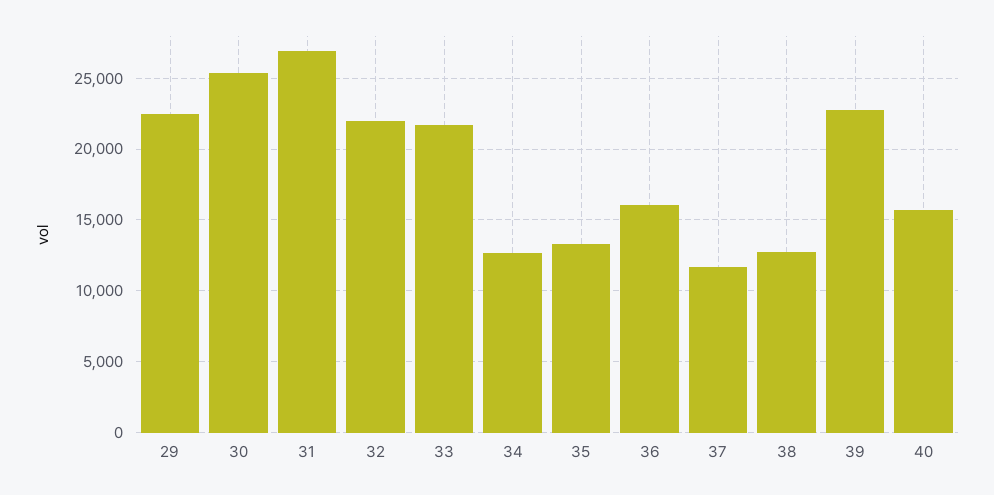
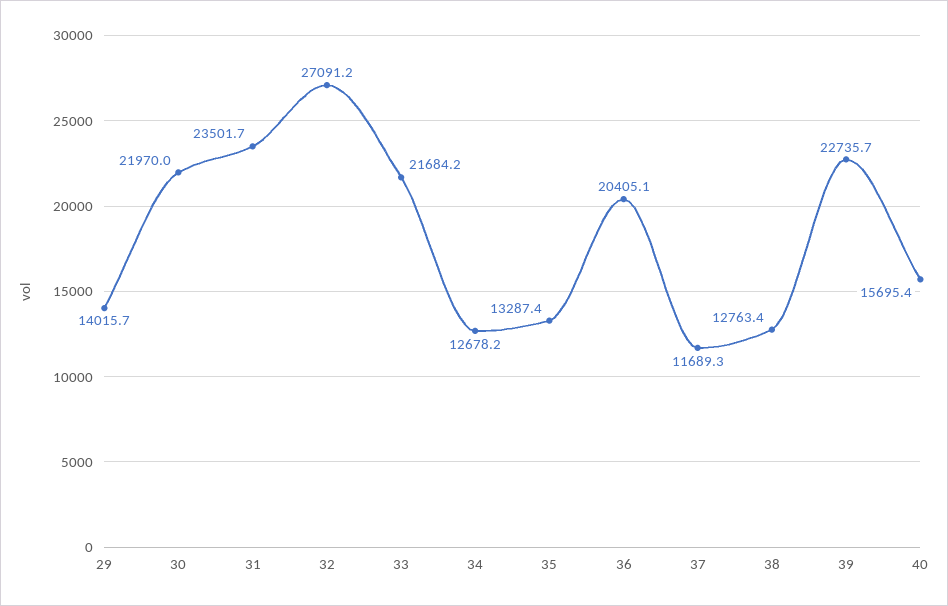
  {
-   "29": 22500,
+   "29": 14015.7,
-   "30": 25500,
+   "30": 21970,
-   "31": 27000,
+   "31": 23501.7,
-   "32": 22000,
+   "32": 27091.2,
    "33": 21684.2,
    "34": 12678.2,
    "35": 13287.4,
-   "36": 16000,
+   "36": 20405.1,
    "37": 11689.3,
    "38": 12763.4,
    "39": 22735.7,
    "40": 15695.4
  }

